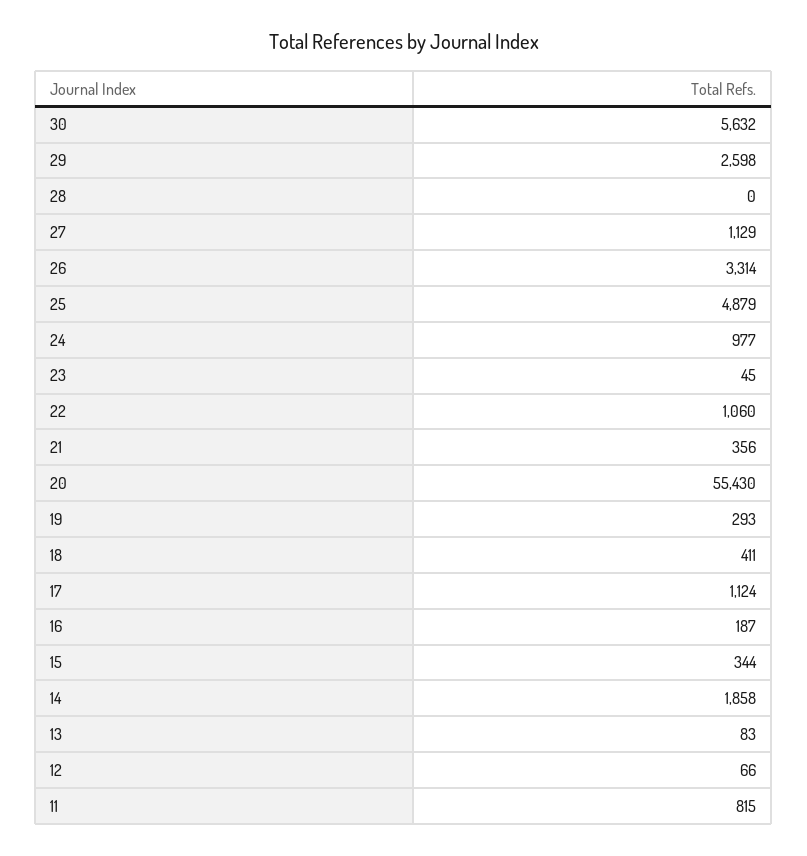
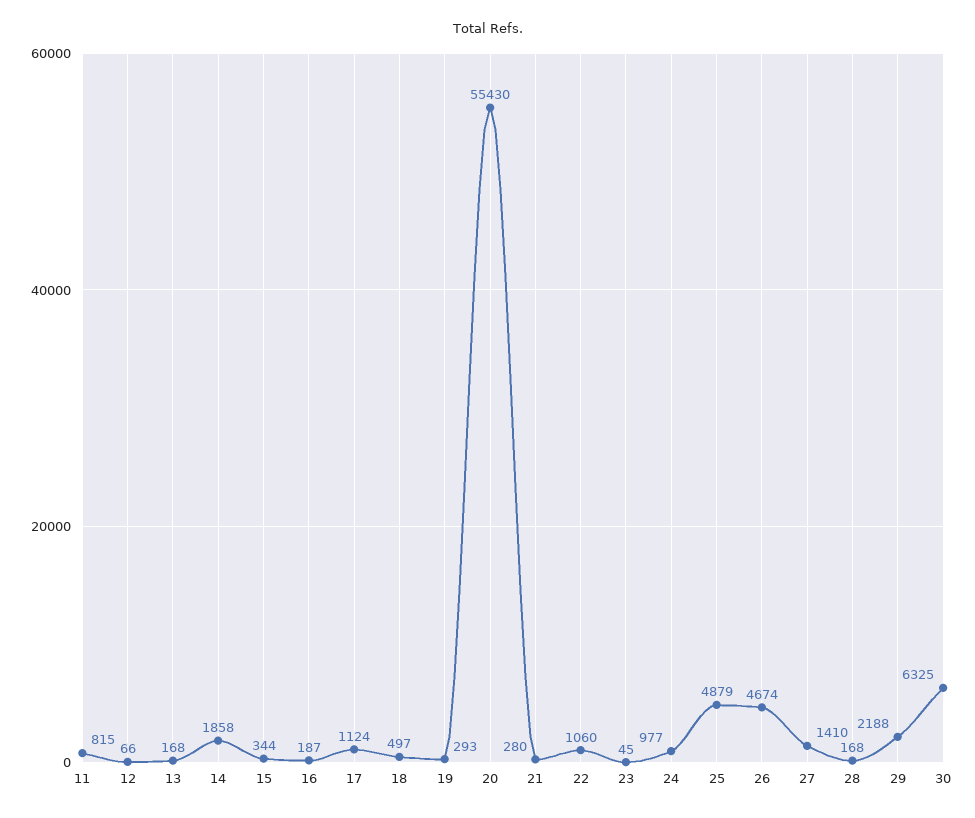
  {
-   "30": 5632,
+   "30": 6325,
-   "29": 2598,
+   "29": 2188,
-   "28": 0,
+   "28": 168,
-   "27": 1129,
+   "27": 1410,
-   "26": 3314,
+   "26": 4674,
    "25": 4879,
    "24": 977,
    "23": 45,
    "22": 1060,
-   "21": 356,
+   "21": 280,
    "20": 55430,
    "19": 293,
-   "18": 411,
+   "18": 497,
    "17": 1124,
    "16": 187,
    "15": 344,
    "14": 1858,
-   "13": 83,
+   "13": 168,
    "12": 66,
    "11": 815
  }

